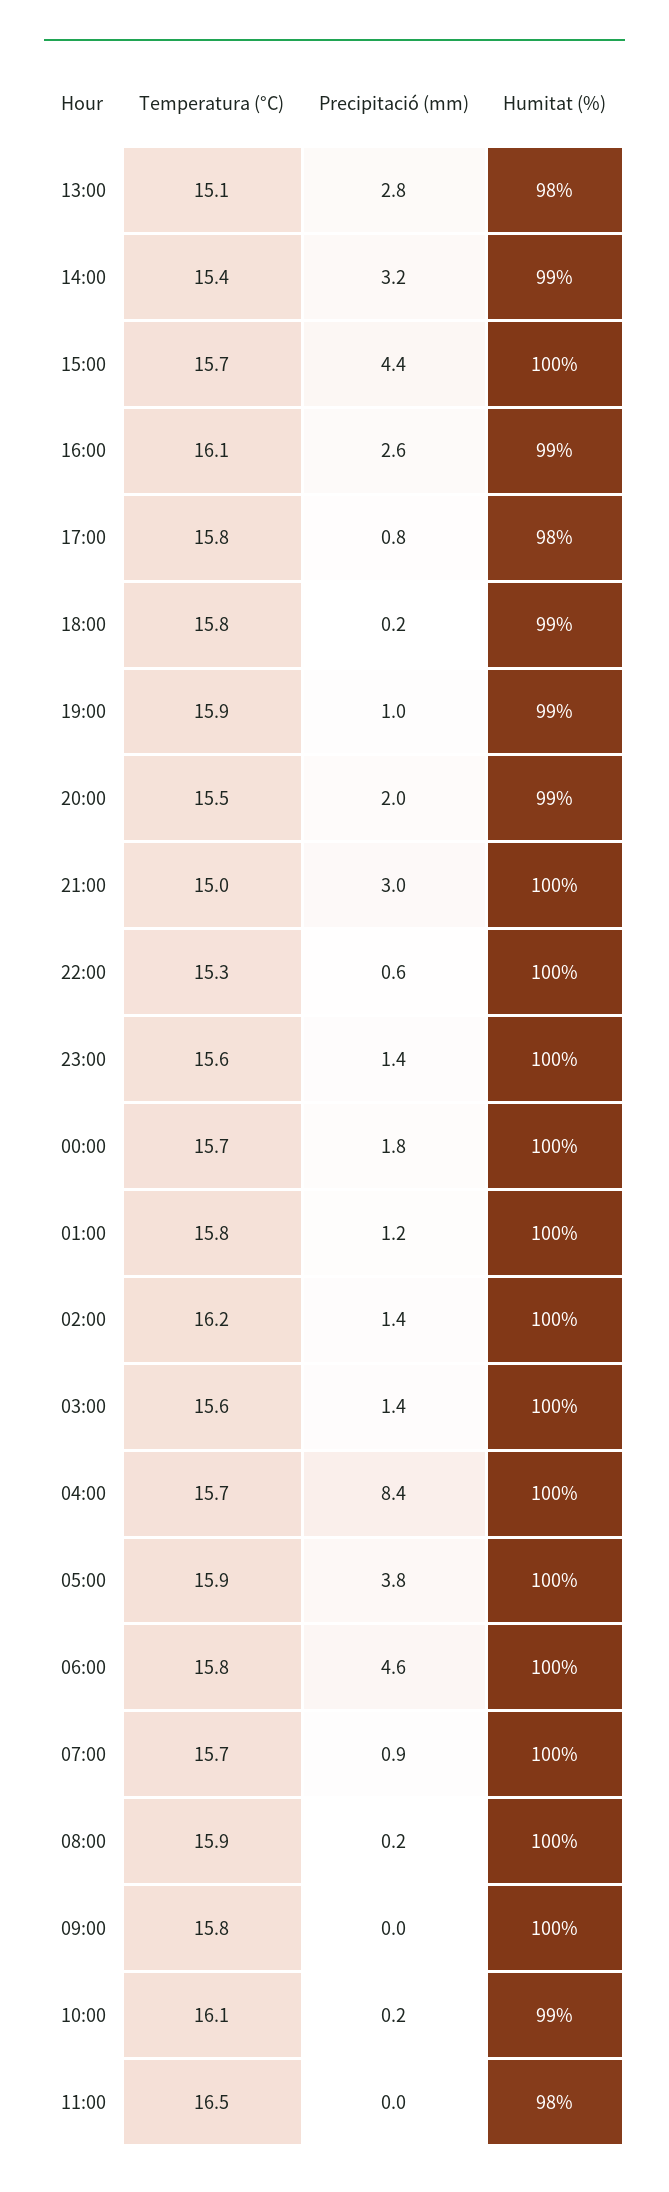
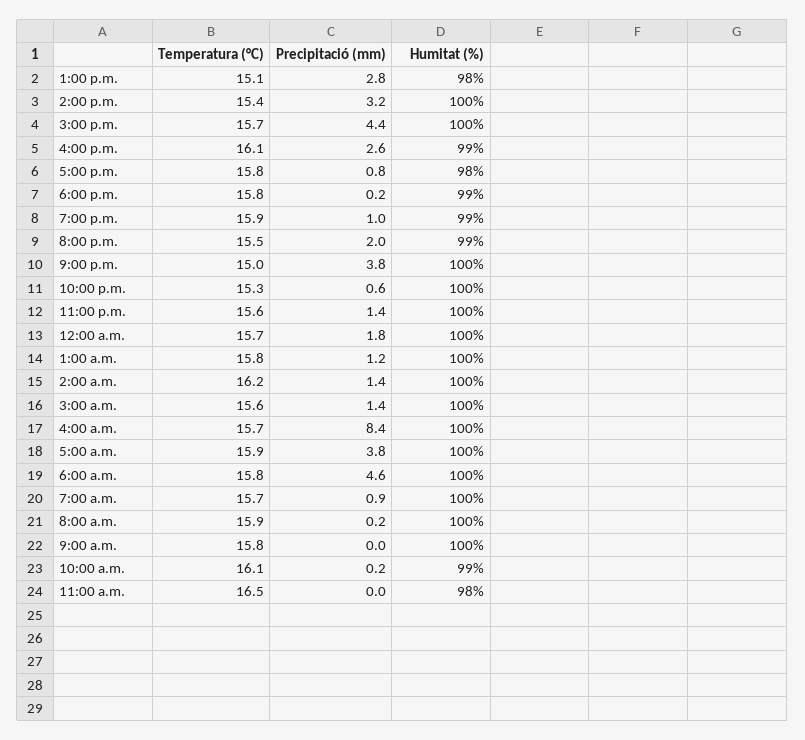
  {
    "Temperatura (°C)": {
      "13:00": 15.1,
      "14:00": 15.4,
      "15:00": 15.7,
      "16:00": 16.1,
      "17:00": 15.8,
      "18:00": 15.8,
      "19:00": 15.9,
      "20:00": 15.5,
      "21:00": 15,
      "22:00": 15.3,
      "23:00": 15.6,
      "00:00": 15.7,
      "01:00": 15.8,
      "02:00": 16.2,
      "03:00": 15.6,
      "04:00": 15.7,
      "05:00": 15.9,
      "06:00": 15.8,
      "07:00": 15.7,
      "08:00": 15.9,
      "09:00": 15.8,
      "10:00": 16.1,
      "11:00": 16.5
    },
    "Precipitació (mm)": {
      "13:00": 2.8,
      "14:00": 3.2,
      "15:00": 4.4,
      "16:00": 2.6,
      "17:00": 0.8,
      "18:00": 0.2,
      "19:00": 1,
      "20:00": 2,
-     "21:00": 3,
+     "21:00": 3.8,
      "22:00": 0.6,
      "23:00": 1.4,
      "00:00": 1.8,
      "01:00": 1.2,
      "02:00": 1.4,
      "03:00": 1.4,
      "04:00": 8.4,
      "05:00": 3.8,
      "06:00": 4.6,
      "07:00": 0.9,
      "08:00": 0.2,
      "09:00": 0,
      "10:00": 0.2,
      "11:00": 0
    },
    "Humitat (%)": {
      "13:00": 98,
-     "14:00": 99,
+     "14:00": 100,
      "15:00": 100,
      "16:00": 99,
      "17:00": 98,
      "18:00": 99,
      "19:00": 99,
      "20:00": 99,
      "21:00": 100,
      "22:00": 100,
      "23:00": 100,
      "00:00": 100,
      "01:00": 100,
      "02:00": 100,
      "03:00": 100,
      "04:00": 100,
      "05:00": 100,
      "06:00": 100,
      "07:00": 100,
      "08:00": 100,
      "09:00": 100,
      "10:00": 99,
      "11:00": 98
    }
  }

